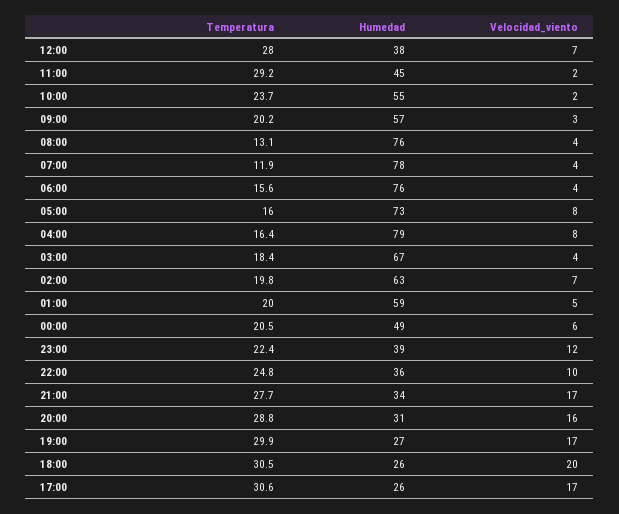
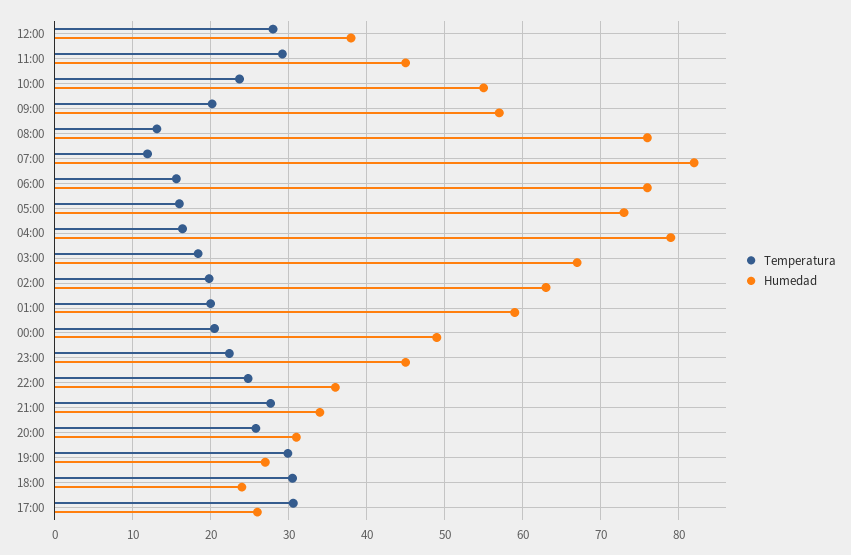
  {
    "Temperatura": {
      "12:00": 28,
      "11:00": 29.2,
      "10:00": 23.7,
      "09:00": 20.2,
      "08:00": 13.1,
      "07:00": 11.9,
      "06:00": 15.6,
      "05:00": 16,
      "04:00": 16.4,
      "03:00": 18.4,
      "02:00": 19.8,
      "01:00": 20,
      "00:00": 20.5,
      "23:00": 22.4,
      "22:00": 24.8,
      "21:00": 27.7,
-     "20:00": 28.8,
+     "20:00": 26,
      "19:00": 29.9,
      "18:00": 30.5,
      "17:00": 30.6
    },
    "Humedad": {
      "12:00": 38,
      "11:00": 45,
      "10:00": 55,
      "09:00": 57,
      "08:00": 76,
-     "07:00": 78,
+     "07:00": 82,
      "06:00": 76,
      "05:00": 73,
      "04:00": 79,
      "03:00": 67,
      "02:00": 63,
      "01:00": 59,
      "00:00": 49,
-     "23:00": 39,
+     "23:00": 45,
      "22:00": 36,
      "21:00": 34,
      "20:00": 31,
      "19:00": 27,
-     "18:00": 26,
+     "18:00": 24,
      "17:00": 26
-   },
+   }
-   "Velocidad_viento": {
-     "12:00": 7,
-     "11:00": 2,
-     "10:00": 2,
-     "09:00": 3,
-     "08:00": 4,
-     "07:00": 4,
-     "06:00": 4,
-     "05:00": 8,
-     "04:00": 8,
-     "03:00": 4,
-     "02:00": 7,
-     "01:00": 5,
-     "00:00": 6,
-     "23:00": 12,
-     "22:00": 10,
-     "21:00": 17,
-     "20:00": 16,
-     "19:00": 17,
-     "18:00": 20,
-     "17:00": 17
-   }
  }

